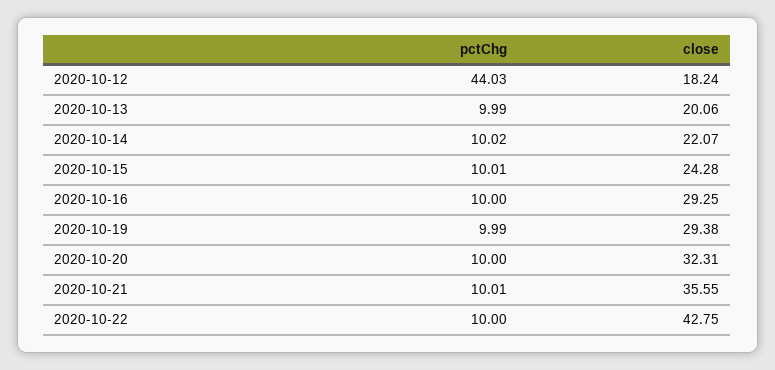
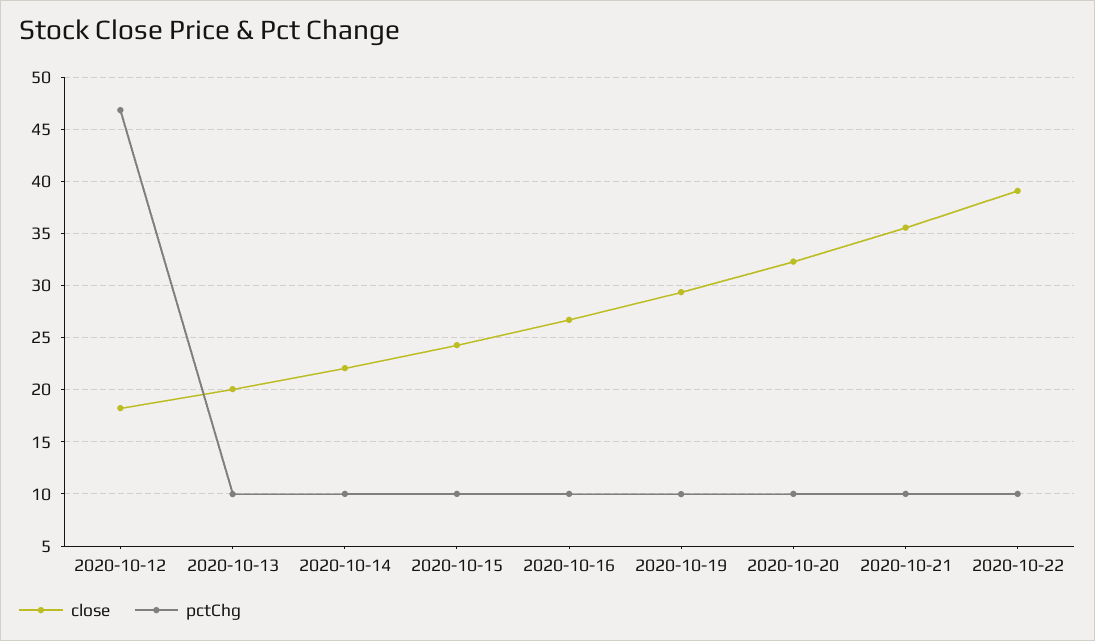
  {
    "pctChg": {
-     "2020-10-12": 44.03,
+     "2020-10-12": 47,
      "2020-10-13": 9.99,
      "2020-10-14": 10.02,
      "2020-10-15": 10.01,
      "2020-10-16": 10,
      "2020-10-19": 9.99,
      "2020-10-20": 10,
      "2020-10-21": 10.01,
      "2020-10-22": 10
    },
    "close": {
      "2020-10-12": 18.24,
      "2020-10-13": 20.06,
      "2020-10-14": 22.07,
      "2020-10-15": 24.28,
-     "2020-10-16": 29.25,
+     "2020-10-16": 27,
      "2020-10-19": 29.38,
      "2020-10-20": 32.31,
      "2020-10-21": 35.55,
-     "2020-10-22": 42.75
+     "2020-10-22": 39
    }
  }

